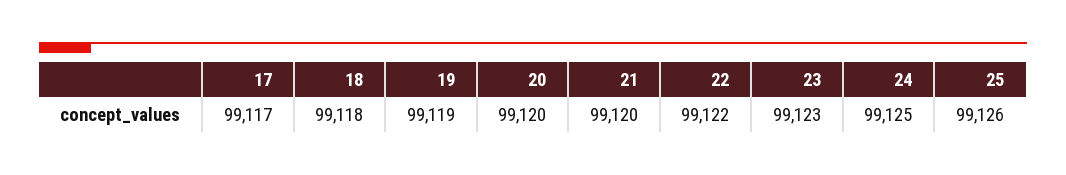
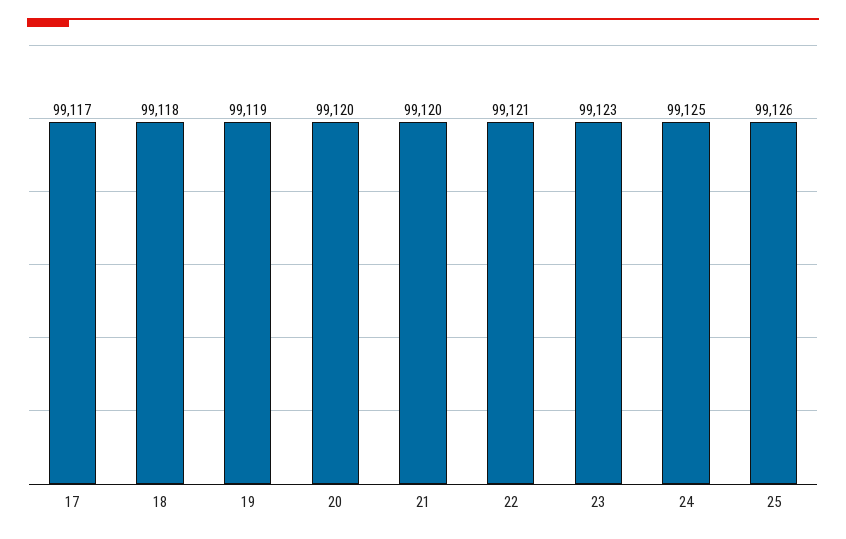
  {
    "17": 99117,
    "18": 99118,
    "19": 99119,
    "20": 99120,
    "21": 99120,
-   "22": 99122,
+   "22": 99121,
    "23": 99123,
    "24": 99125,
    "25": 99126
  }

